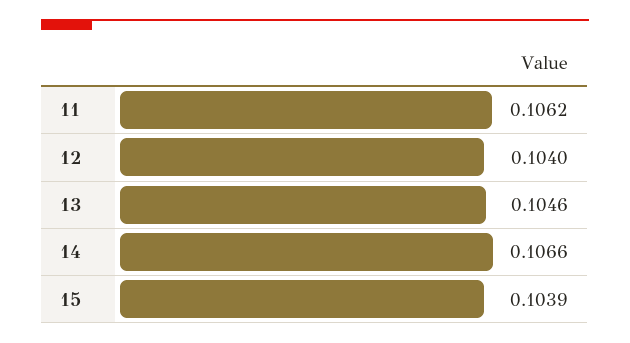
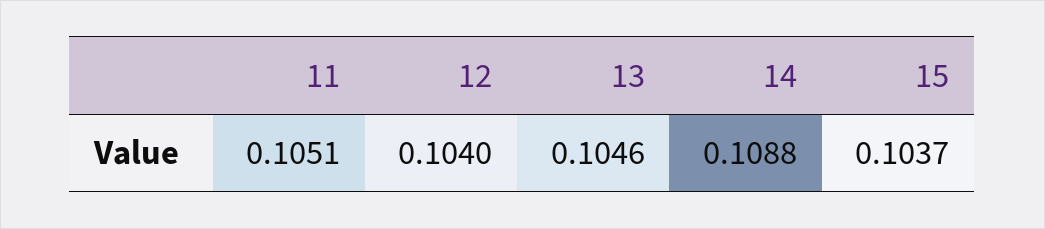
  {
-   "11": 0.1062,
+   "11": 0.1051,
    "12": 0.104,
    "13": 0.1046,
-   "14": 0.1066,
+   "14": 0.1088,
-   "15": 0.1039
+   "15": 0.1037
  }

